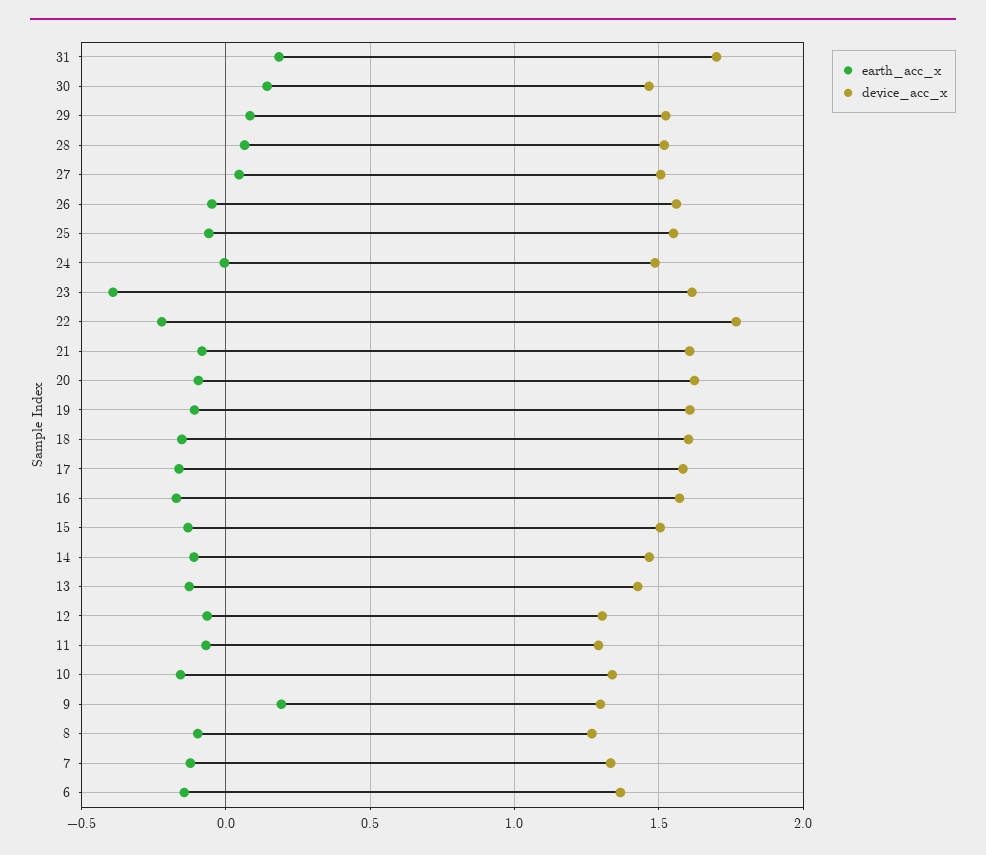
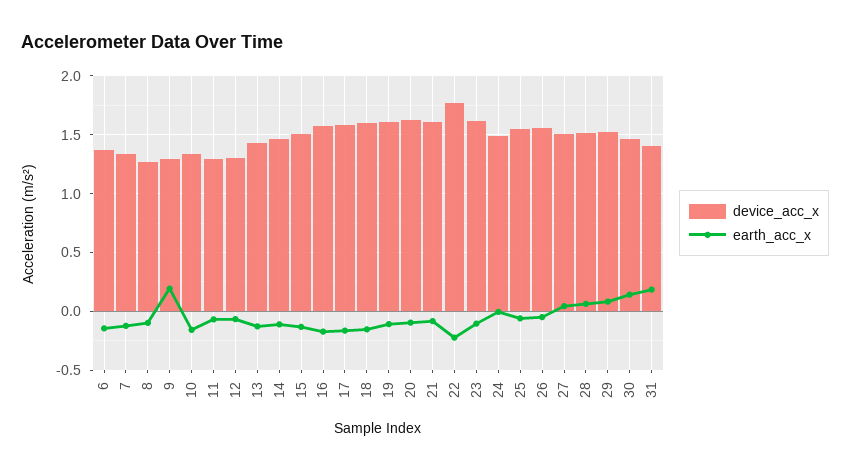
  {
    "earth_acc_x": {
      "31": 0.2,
      "30": 0.15,
      "29": 0.1,
      "28": 0.05,
      "27": 0.05,
      "26": -0.05,
      "25": -0.05,
      "24": 0,
-     "23": -0.4,
+     "23": -0.1,
      "22": -0.2,
      "21": -0.1,
      "20": -0.1,
      "19": -0.1,
      "18": -0.15,
      "17": -0.15,
      "16": -0.15,
      "15": -0.15,
      "14": -0.1,
      "13": -0.15,
      "12": -0.05,
      "11": -0.05,
      "10": -0.15,
      "9": 0.2,
      "8": -0.1,
      "7": -0.1,
      "6": -0.15
    },
    "device_acc_x": {
-     "31": 1.7,
+     "31": 1.4,
      "30": 1.45,
      "29": 1.5,
      "28": 1.5,
      "27": 1.5,
      "26": 1.55,
      "25": 1.55,
      "24": 1.5,
      "23": 1.6,
      "22": 1.75,
      "21": 1.6,
      "20": 1.6,
      "19": 1.6,
      "18": 1.6,
      "17": 1.6,
      "16": 1.55,
      "15": 1.5,
      "14": 1.45,
      "13": 1.45,
      "12": 1.3,
      "11": 1.3,
      "10": 1.35,
      "9": 1.3,
      "8": 1.25,
      "7": 1.35,
      "6": 1.35
    }
  }

